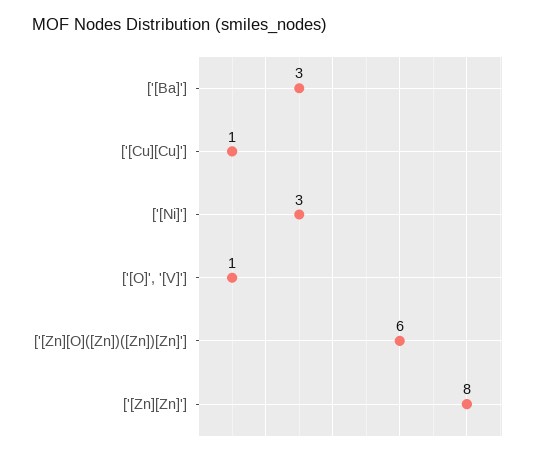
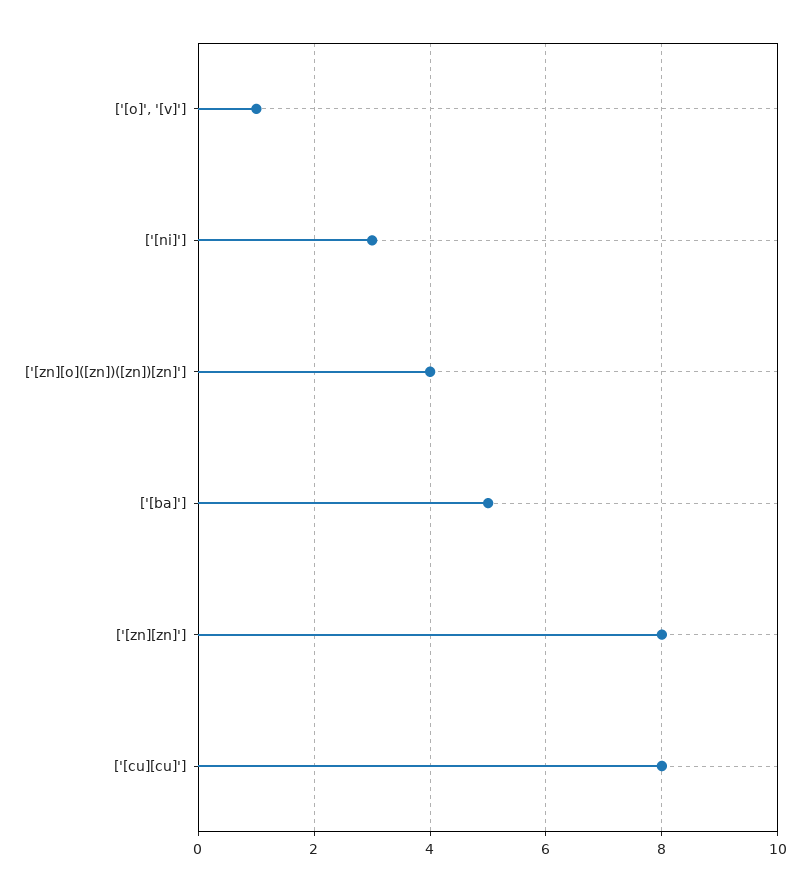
  {
-   "['[Ba]']": 3,
+   "['[Ba]']": 5,
-   "['[Cu][Cu]']": 1,
+   "['[Cu][Cu]']": 8,
    "['[Ni]']": 3,
    "['[O]', '[V]']": 1,
-   "['[Zn][O]([Zn])([Zn])[Zn]']": 6,
+   "['[Zn][O]([Zn])([Zn])[Zn]']": 4,
    "['[Zn][Zn]']": 8
  }

